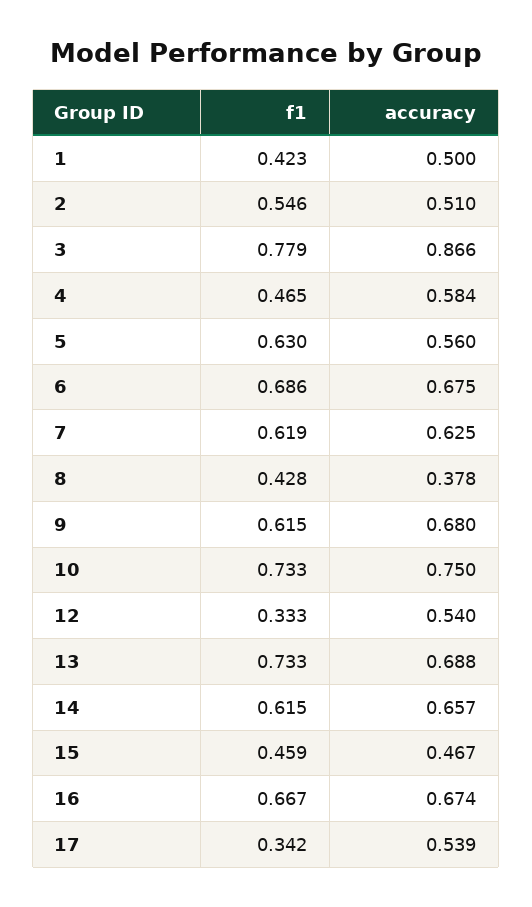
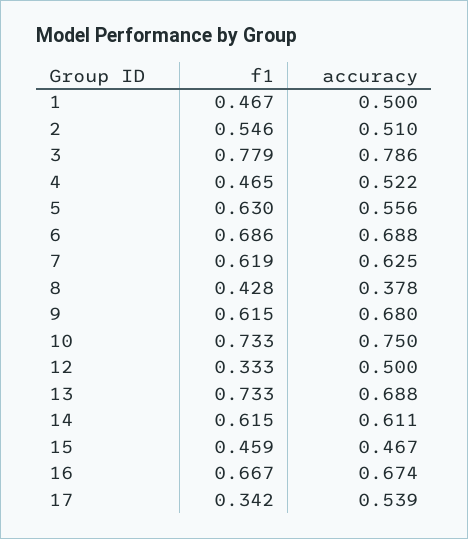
  {
    "f1": {
-     "1": 0.423,
+     "1": 0.467,
      "2": 0.546,
      "3": 0.779,
      "4": 0.465,
      "5": 0.63,
      "6": 0.686,
      "7": 0.619,
      "8": 0.428,
      "9": 0.615,
      "10": 0.733,
      "12": 0.333,
      "13": 0.733,
      "14": 0.615,
      "15": 0.459,
      "16": 0.667,
      "17": 0.342
    },
    "accuracy": {
      "1": 0.5,
      "2": 0.51,
-     "3": 0.866,
+     "3": 0.786,
-     "4": 0.584,
+     "4": 0.522,
-     "5": 0.56,
+     "5": 0.556,
-     "6": 0.675,
+     "6": 0.688,
      "7": 0.625,
      "8": 0.378,
      "9": 0.68,
      "10": 0.75,
-     "12": 0.54,
+     "12": 0.5,
      "13": 0.688,
-     "14": 0.657,
+     "14": 0.611,
      "15": 0.467,
      "16": 0.674,
      "17": 0.539
    }
  }

